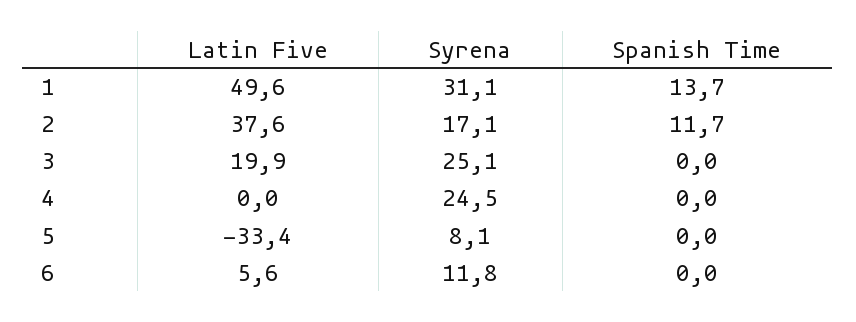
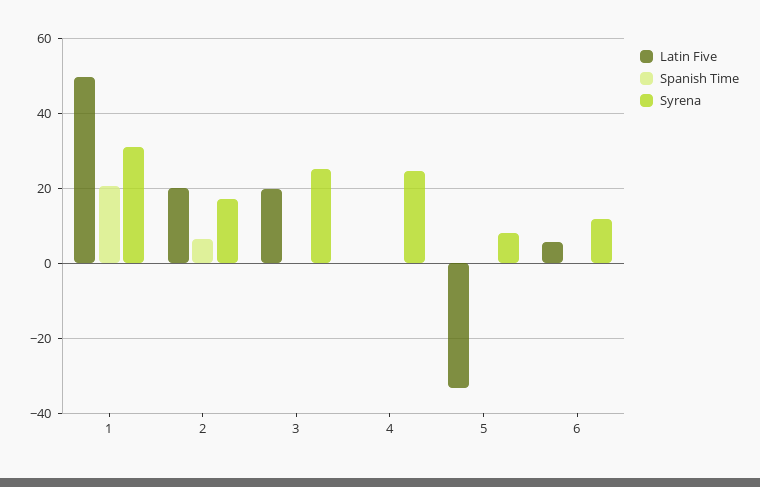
  {
    "Latin Five": {
      "1": 49.6,
-     "2": 37.6,
+     "2": 20,
      "3": 19.9,
      "4": 0,
      "5": -33.4,
      "6": 5.6
    },
    "Syrena": {
      "1": 31.1,
      "2": 17.1,
      "3": 25.1,
      "4": 24.5,
      "5": 8.1,
      "6": 11.8
    },
    "Spanish Time": {
-     "1": 13.7,
+     "1": 20,
-     "2": 11.7,
+     "2": 6,
      "3": 0,
      "4": 0,
      "5": 0,
      "6": 0
    }
  }

